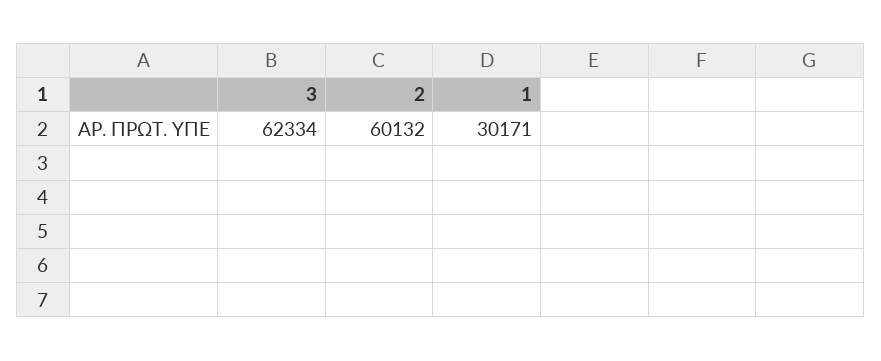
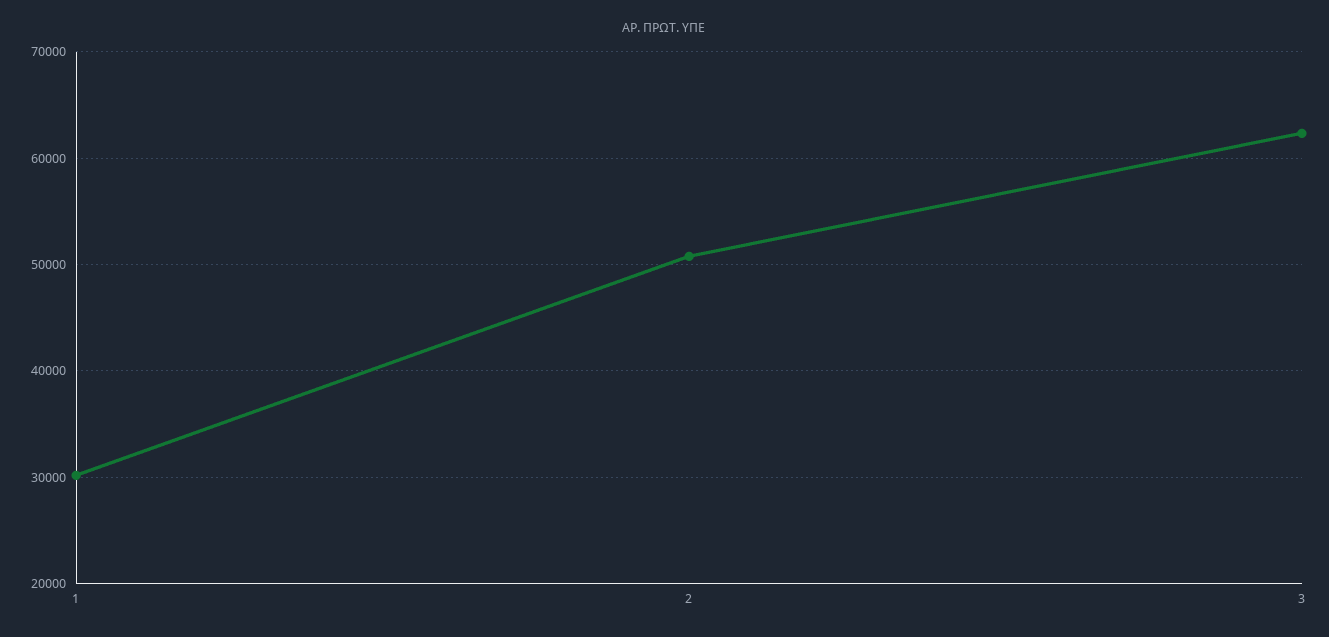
  {
    "3": 62334,
-   "2": 60132,
+   "2": 51000,
    "1": 30171
  }

